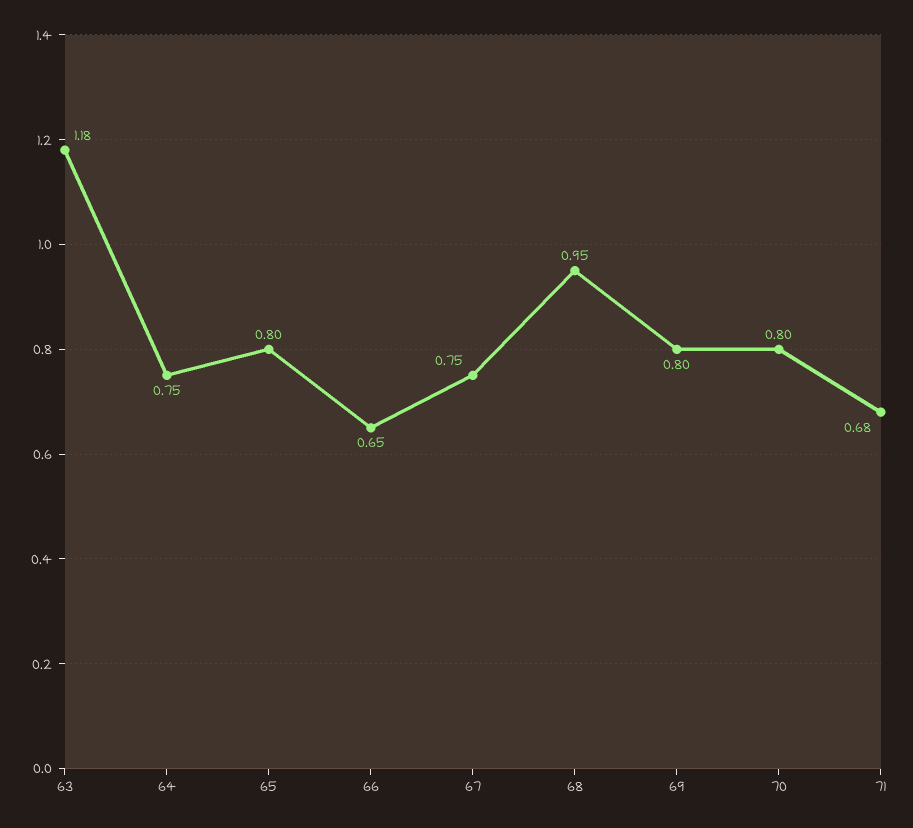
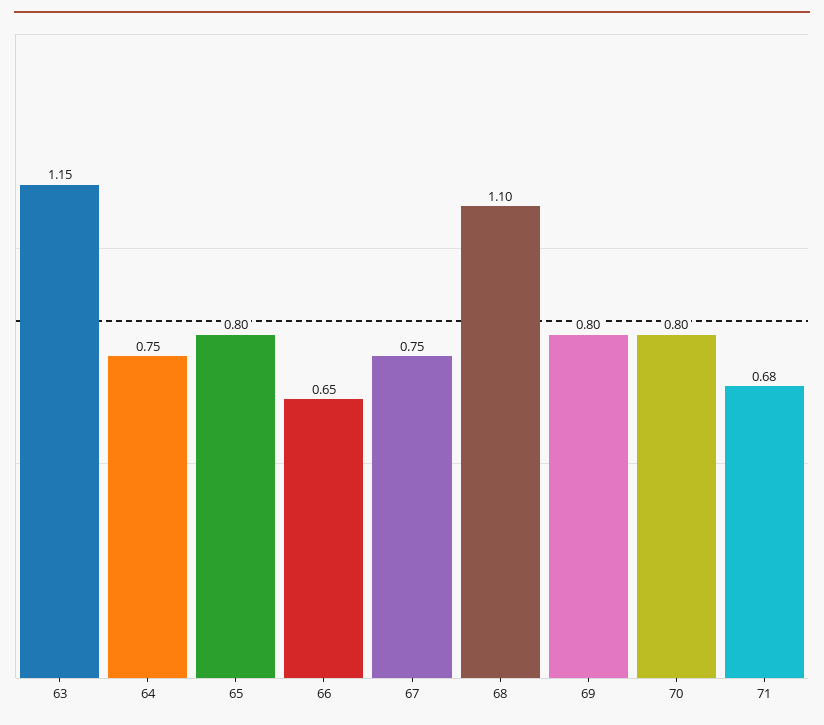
  {
-   "63": 1.18,
+   "63": 1.15,
    "64": 0.75,
    "65": 0.8,
    "66": 0.65,
    "67": 0.75,
-   "68": 0.95,
+   "68": 1.1,
    "69": 0.8,
    "70": 0.8,
    "71": 0.68
  }

